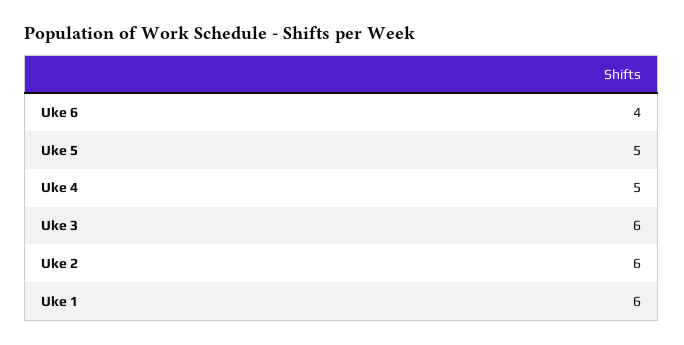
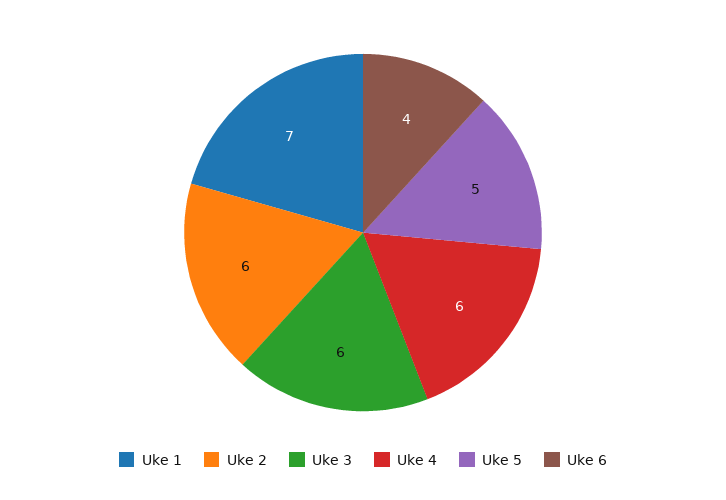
  {
    "Uke 6": 4,
    "Uke 5": 5,
-   "Uke 4": 5,
+   "Uke 4": 6,
    "Uke 3": 6,
    "Uke 2": 6,
-   "Uke 1": 6
+   "Uke 1": 7
  }

